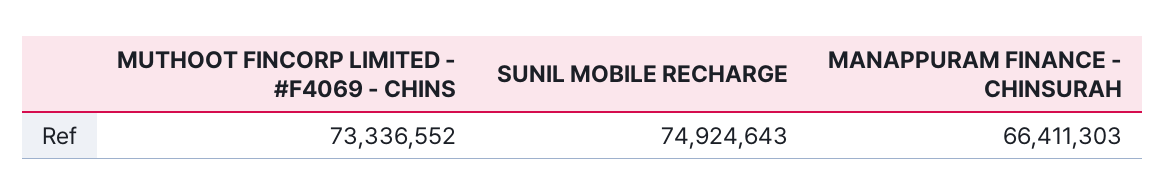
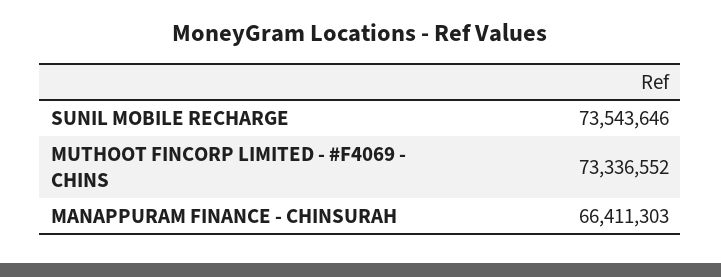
  {
    "MUTHOOT FINCORP LIMITED - #F4069 - CHINS": 73336552,
-   "SUNIL MOBILE RECHARGE": 74924643,
+   "SUNIL MOBILE RECHARGE": 73543646,
    "MANAPPURAM FINANCE - CHINSURAH": 66411303
  }

